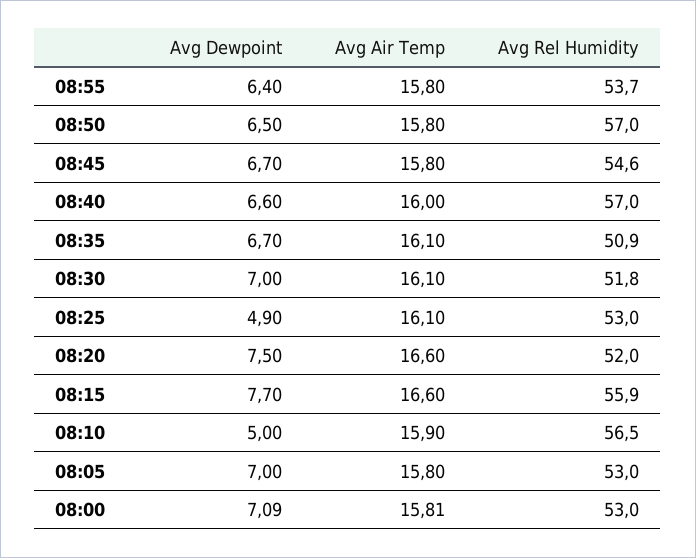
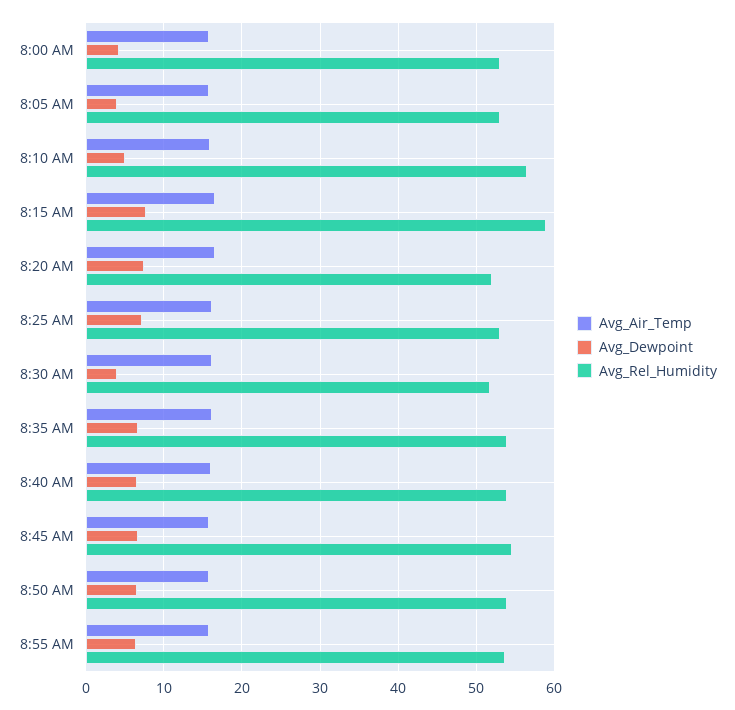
  {
    "Avg Dewpoint": {
      "08:55": 6.4,
      "08:50": 6.5,
      "08:45": 6.7,
      "08:40": 6.6,
      "08:35": 6.7,
-     "08:30": 7,
+     "08:30": 4,
-     "08:25": 4.9,
+     "08:25": 7,
      "08:20": 7.5,
      "08:15": 7.7,
      "08:10": 5,
-     "08:05": 7,
+     "08:05": 4,
-     "08:00": 7.09
+     "08:00": 4
    },
    "Avg Air Temp": {
      "08:55": 15.8,
      "08:50": 15.8,
      "08:45": 15.8,
      "08:40": 16,
      "08:35": 16.1,
      "08:30": 16.1,
      "08:25": 16.1,
      "08:20": 16.6,
      "08:15": 16.6,
      "08:10": 15.9,
      "08:05": 15.8,
      "08:00": 15.81
    },
    "Avg Rel Humidity": {
      "08:55": 53.7,
-     "08:50": 57,
+     "08:50": 54,
      "08:45": 54.6,
-     "08:40": 57,
+     "08:40": 54,
-     "08:35": 50.9,
+     "08:35": 54,
      "08:30": 51.8,
      "08:25": 53,
      "08:20": 52,
-     "08:15": 55.9,
+     "08:15": 59,
      "08:10": 56.5,
      "08:05": 53,
      "08:00": 53
    }
  }

